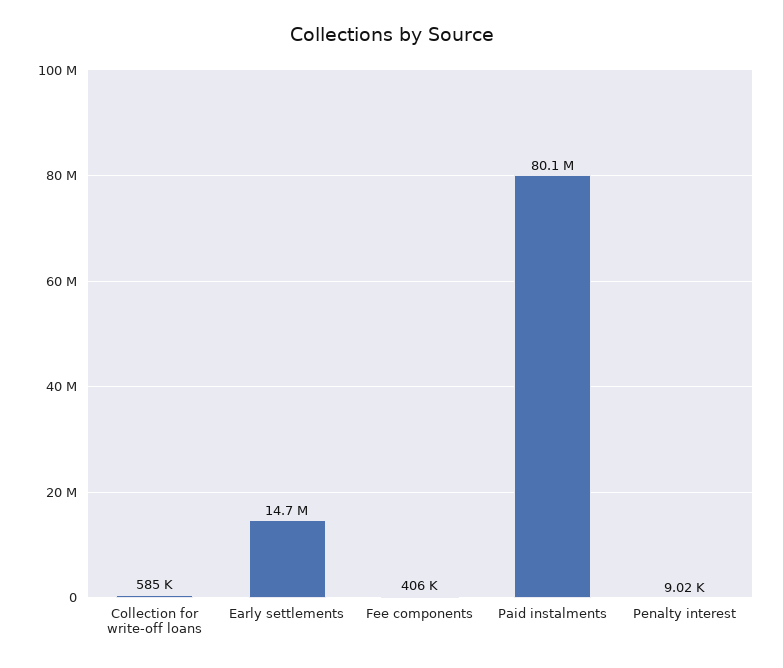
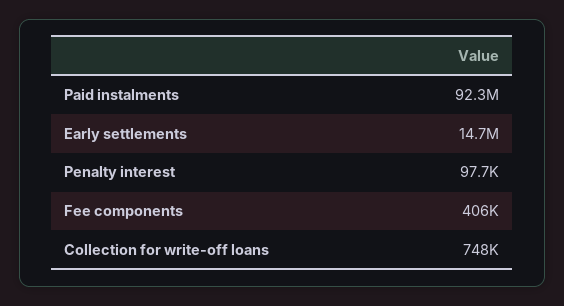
  {
-   "Collection for write-off loans": 585000,
+   "Collection for write-off loans": 748000,
    "Early settlements": 14700000,
    "Fee components": 406000,
-   "Paid instalments": 80100000,
+   "Paid instalments": 92300000,
-   "Penalty interest": 9020
+   "Penalty interest": 97700
  }

